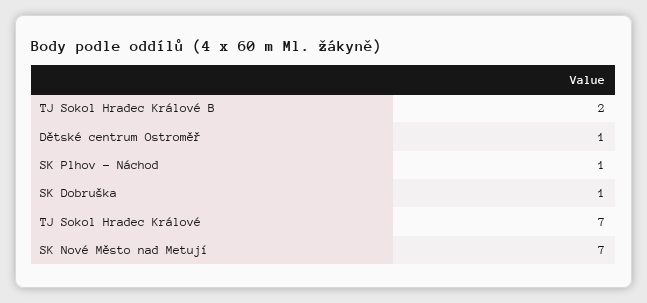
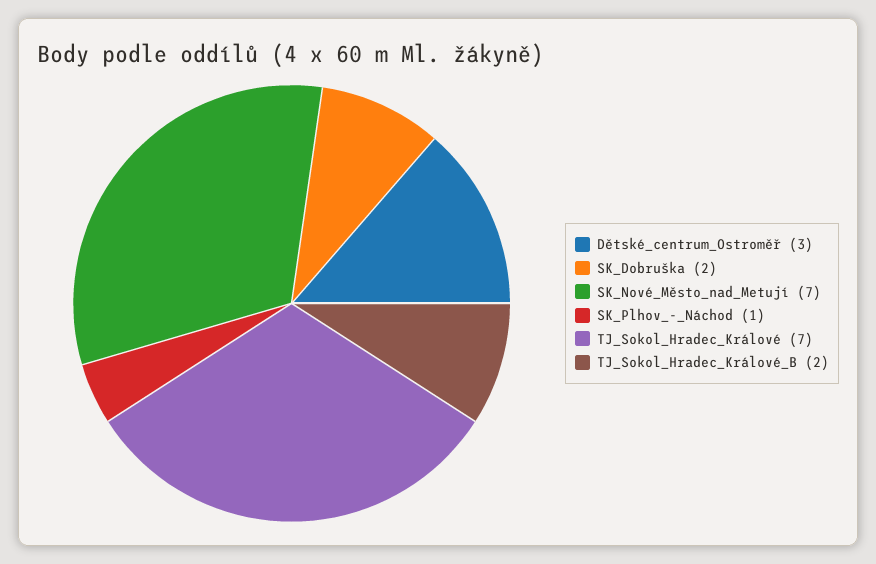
  {
    "TJ Sokol Hradec Králové B": 2,
-   "Dětské centrum Ostroměř": 1,
+   "Dětské centrum Ostroměř": 3,
    "SK Plhov - Náchod": 1,
-   "SK Dobruška": 1,
+   "SK Dobruška": 2,
    "TJ Sokol Hradec Králové": 7,
    "SK Nové Město nad Metují": 7
  }

